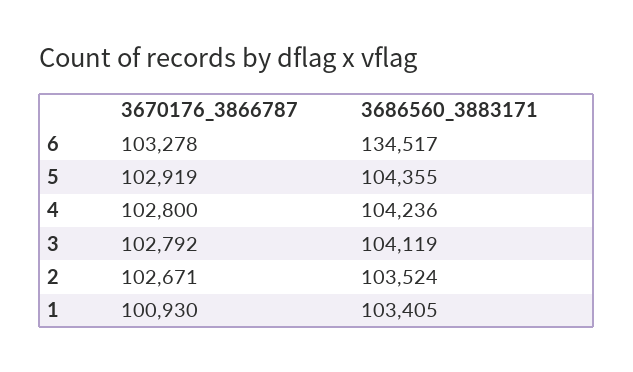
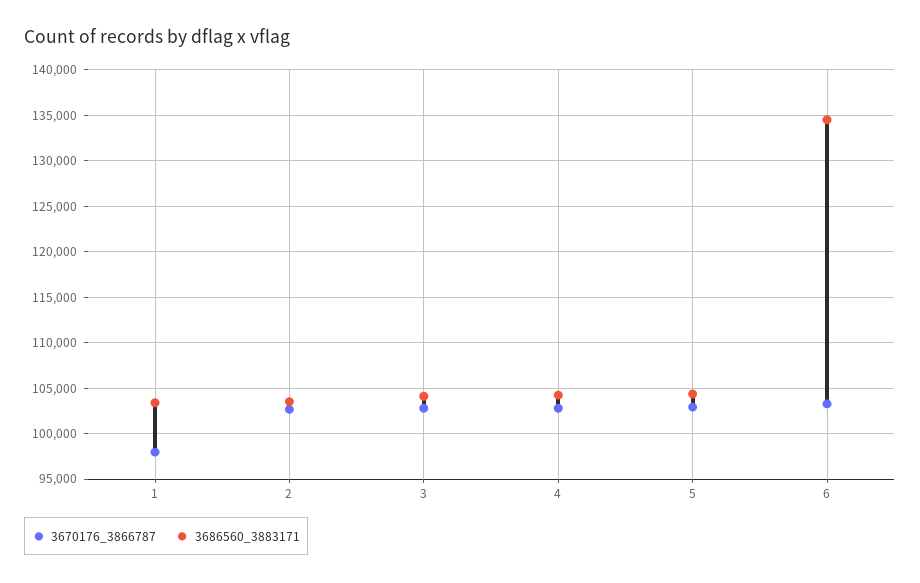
  {
    "3670176_3866787": {
      "6": 103278,
      "5": 102919,
      "4": 102800,
      "3": 102792,
      "2": 102671,
-     "1": 100930
+     "1": 98000
    },
    "3686560_3883171": {
      "6": 134517,
      "5": 104355,
      "4": 104236,
      "3": 104119,
      "2": 103524,
      "1": 103405
    }
  }

